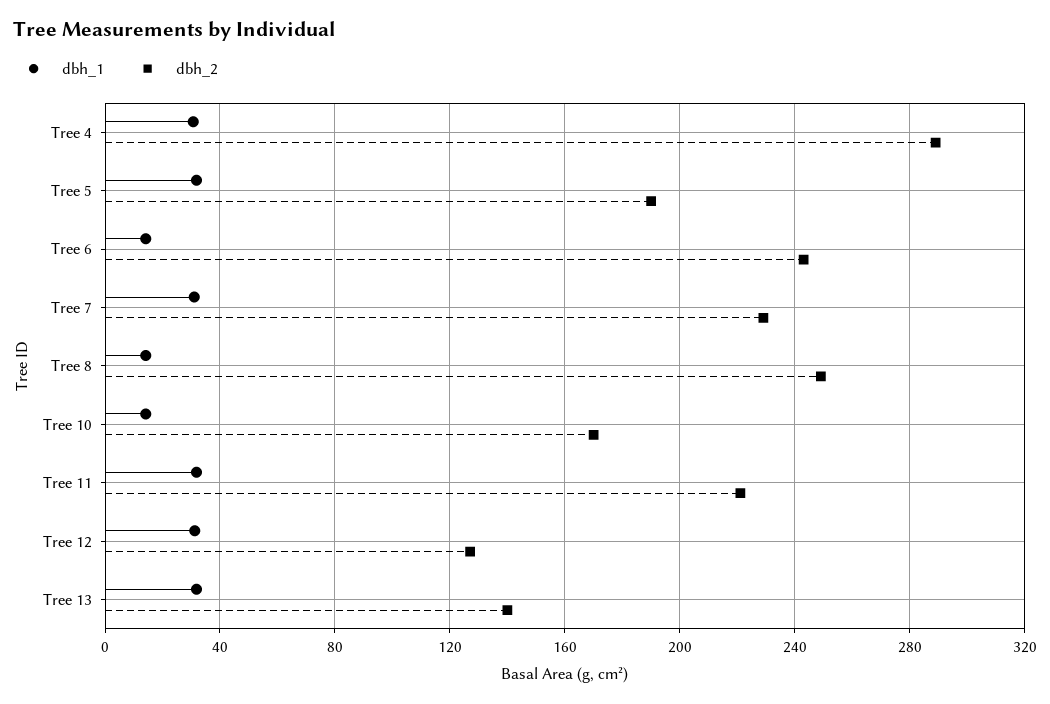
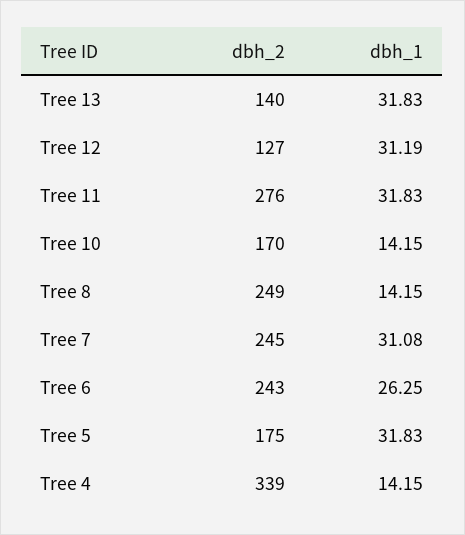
  {
    "dbh_1": {
-     "Tree 4": 30,
+     "Tree 4": 14.15,
      "Tree 5": 31.83,
-     "Tree 6": 15,
+     "Tree 6": 26.25,
      "Tree 7": 31.08,
      "Tree 8": 14.15,
      "Tree 10": 14.15,
      "Tree 11": 31.83,
      "Tree 12": 31.19,
      "Tree 13": 31.83
    },
    "dbh_2": {
-     "Tree 4": 290,
+     "Tree 4": 339,
-     "Tree 5": 190,
+     "Tree 5": 175,
      "Tree 6": 243,
-     "Tree 7": 230,
+     "Tree 7": 245,
      "Tree 8": 249,
      "Tree 10": 170,
-     "Tree 11": 220,
+     "Tree 11": 276,
      "Tree 12": 127,
      "Tree 13": 140
    }
  }

